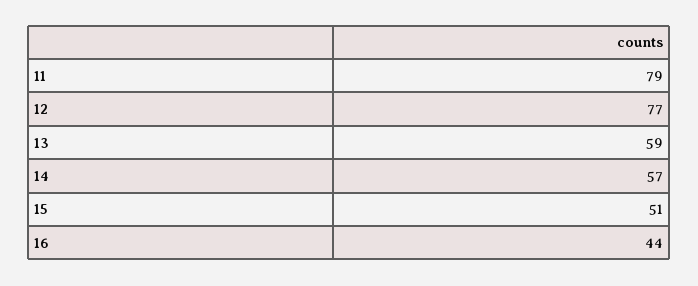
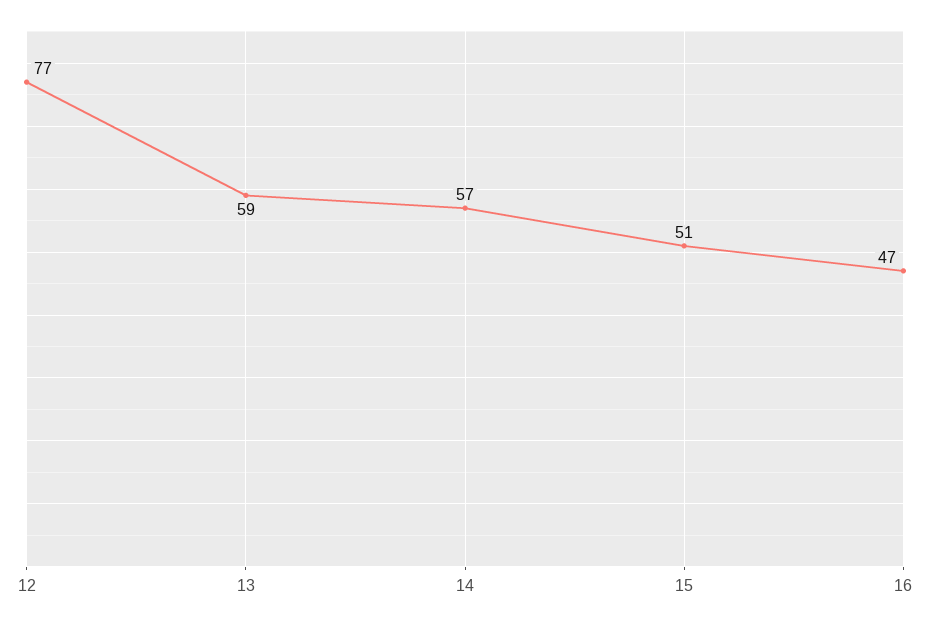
  {
-   "11": 79,
    "12": 77,
    "13": 59,
    "14": 57,
    "15": 51,
-   "16": 44
+   "16": 47
  }

